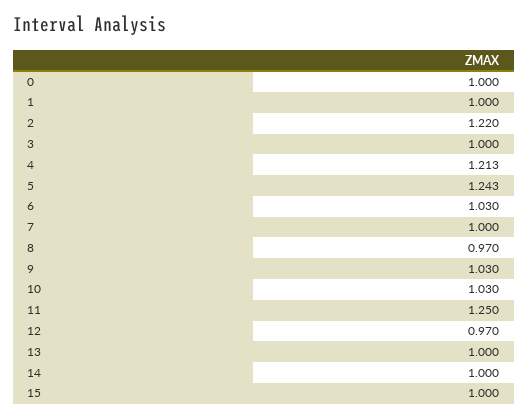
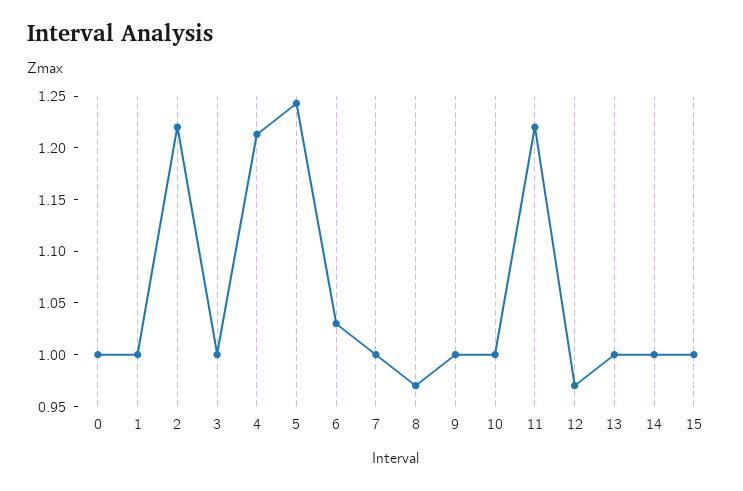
  {
    "0": 1,
    "1": 1,
    "2": 1.22,
    "3": 1,
    "4": 1.213,
    "5": 1.243,
    "6": 1.03,
    "7": 1,
    "8": 0.97,
-   "9": 1.03,
+   "9": 1,
-   "10": 1.03,
+   "10": 1,
-   "11": 1.25,
+   "11": 1.22,
    "12": 0.97,
    "13": 1,
    "14": 1,
    "15": 1
  }

